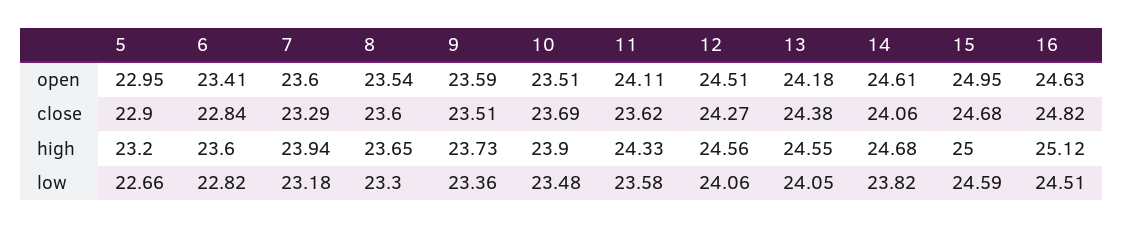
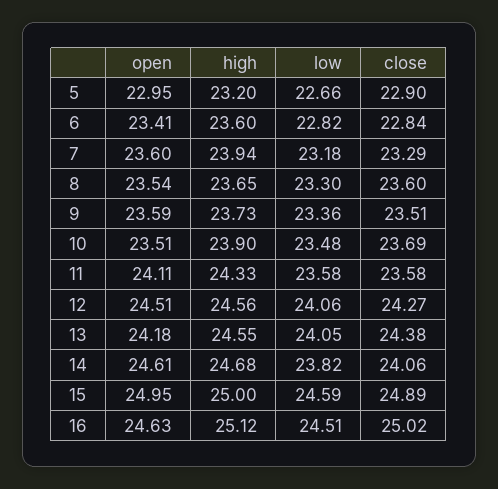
  {
    "5": {
      "open": 22.95,
      "close": 22.9,
      "high": 23.2,
      "low": 22.66
    },
    "6": {
      "open": 23.41,
      "close": 22.84,
      "high": 23.6,
      "low": 22.82
    },
    "7": {
      "open": 23.6,
      "close": 23.29,
      "high": 23.94,
      "low": 23.18
    },
    "8": {
      "open": 23.54,
      "close": 23.6,
      "high": 23.65,
      "low": 23.3
    },
    "9": {
      "open": 23.59,
      "close": 23.51,
      "high": 23.73,
      "low": 23.36
    },
    "10": {
      "open": 23.51,
      "close": 23.69,
      "high": 23.9,
      "low": 23.48
    },
    "11": {
      "open": 24.11,
-     "close": 23.62,
+     "close": 23.58,
      "high": 24.33,
      "low": 23.58
    },
    "12": {
      "open": 24.51,
      "close": 24.27,
      "high": 24.56,
      "low": 24.06
    },
    "13": {
      "open": 24.18,
      "close": 24.38,
      "high": 24.55,
      "low": 24.05
    },
    "14": {
      "open": 24.61,
      "close": 24.06,
      "high": 24.68,
      "low": 23.82
    },
    "15": {
      "open": 24.95,
-     "close": 24.68,
+     "close": 24.89,
      "high": 25,
      "low": 24.59
    },
    "16": {
      "open": 24.63,
-     "close": 24.82,
+     "close": 25.02,
      "high": 25.12,
      "low": 24.51
    }
  }

